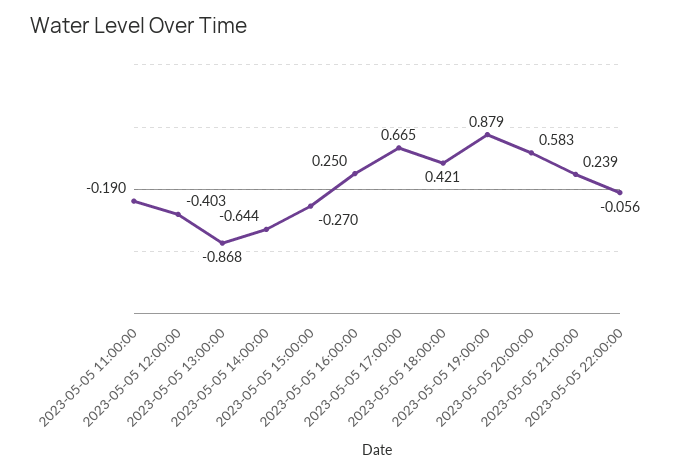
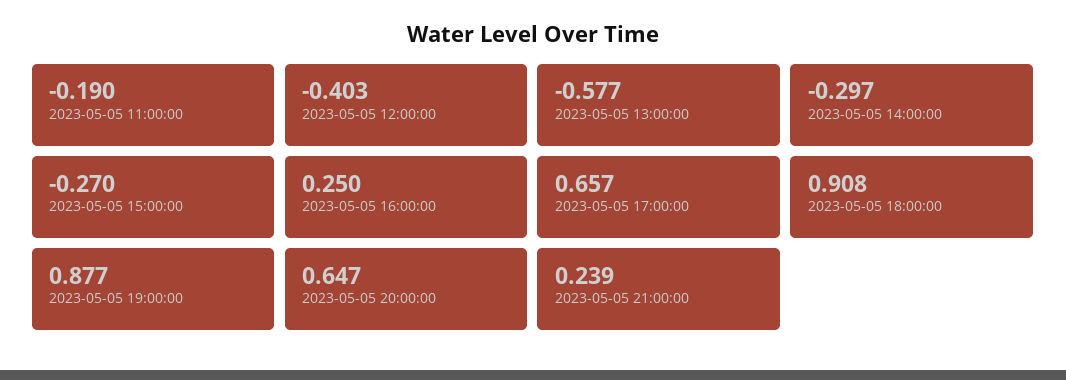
  {
    "2023-05-05 11:00:00": -0.19,
    "2023-05-05 12:00:00": -0.403,
-   "2023-05-05 13:00:00": -0.868,
+   "2023-05-05 13:00:00": -0.577,
-   "2023-05-05 14:00:00": -0.644,
+   "2023-05-05 14:00:00": -0.297,
    "2023-05-05 15:00:00": -0.27,
    "2023-05-05 16:00:00": 0.25,
-   "2023-05-05 17:00:00": 0.665,
+   "2023-05-05 17:00:00": 0.657,
-   "2023-05-05 18:00:00": 0.421,
+   "2023-05-05 18:00:00": 0.908,
-   "2023-05-05 19:00:00": 0.879,
+   "2023-05-05 19:00:00": 0.877,
-   "2023-05-05 20:00:00": 0.583,
+   "2023-05-05 20:00:00": 0.647,
-   "2023-05-05 21:00:00": 0.239,
+   "2023-05-05 21:00:00": 0.239
-   "2023-05-05 22:00:00": -0.056
  }

